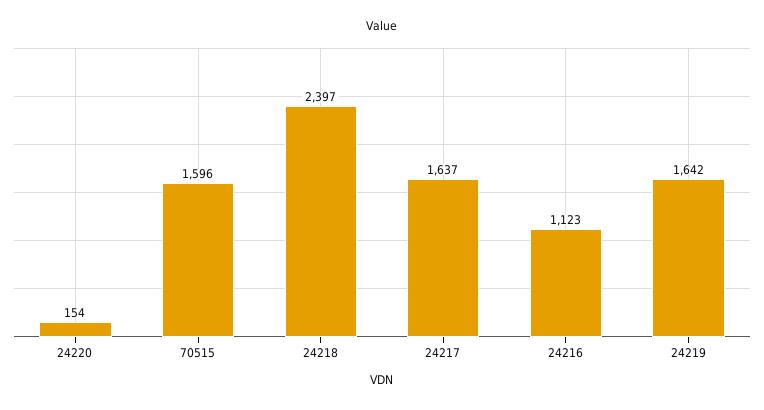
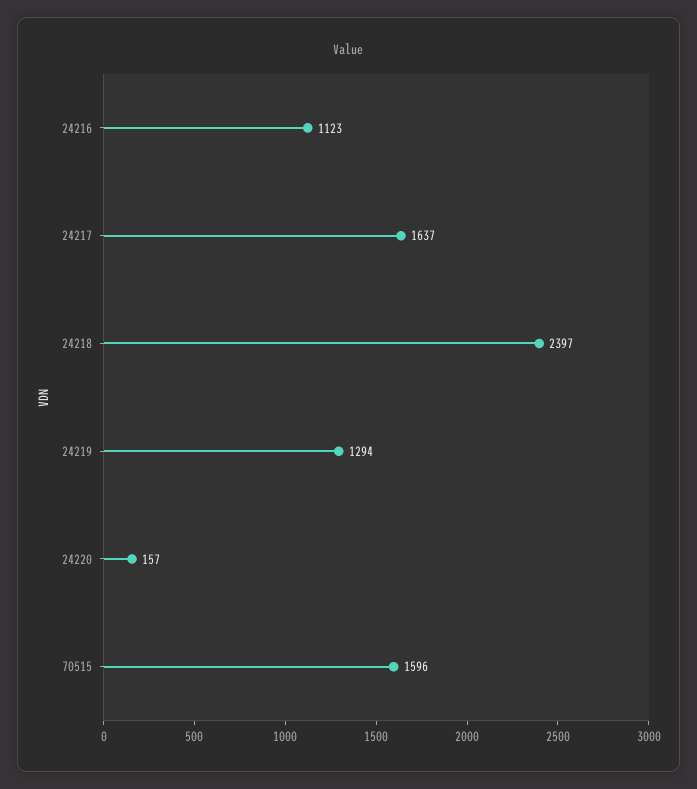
  {
-   "24220": 154,
+   "24220": 157,
    "70515": 1596,
    "24218": 2397,
    "24217": 1637,
    "24216": 1123,
-   "24219": 1642
+   "24219": 1294
  }

